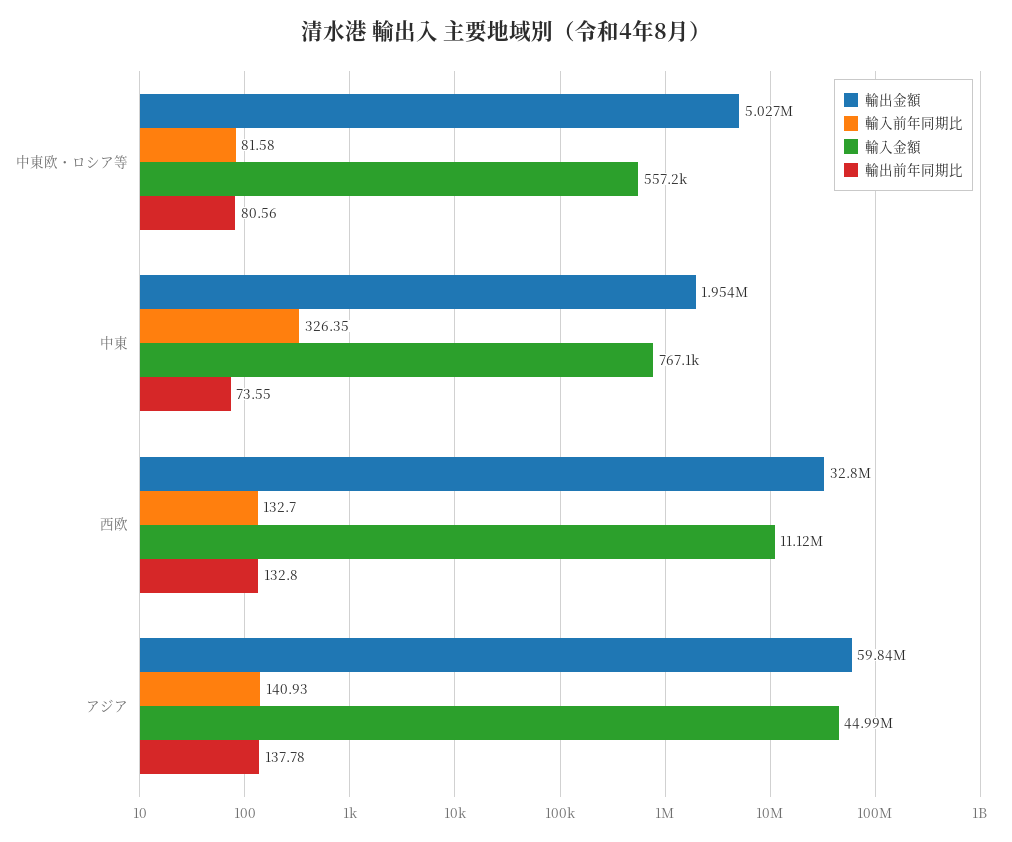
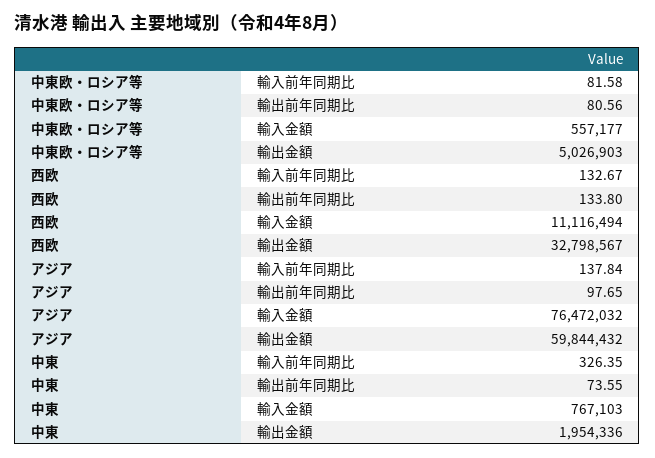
  {
    "輸出金額": {
      "中東欧・ロシア等": 5026903,
      "中東": 1954336,
      "西欧": 32798567,
      "アジア": 59844432
    },
    "輸入前年同期比": {
      "中東欧・ロシア等": 81.58,
      "中東": 326.35,
-     "西欧": 132.7,
+     "西欧": 132.67,
-     "アジア": 140.93
+     "アジア": 137.84
    },
    "輸入金額": {
      "中東欧・ロシア等": 557177,
      "中東": 767103,
      "西欧": 11116494,
-     "アジア": 44990000
+     "アジア": 76472032
    },
    "輸出前年同期比": {
      "中東欧・ロシア等": 80.56,
      "中東": 73.55,
-     "西欧": 132.8,
+     "西欧": 133.8,
-     "アジア": 137.78
+     "アジア": 97.65
    }
  }

